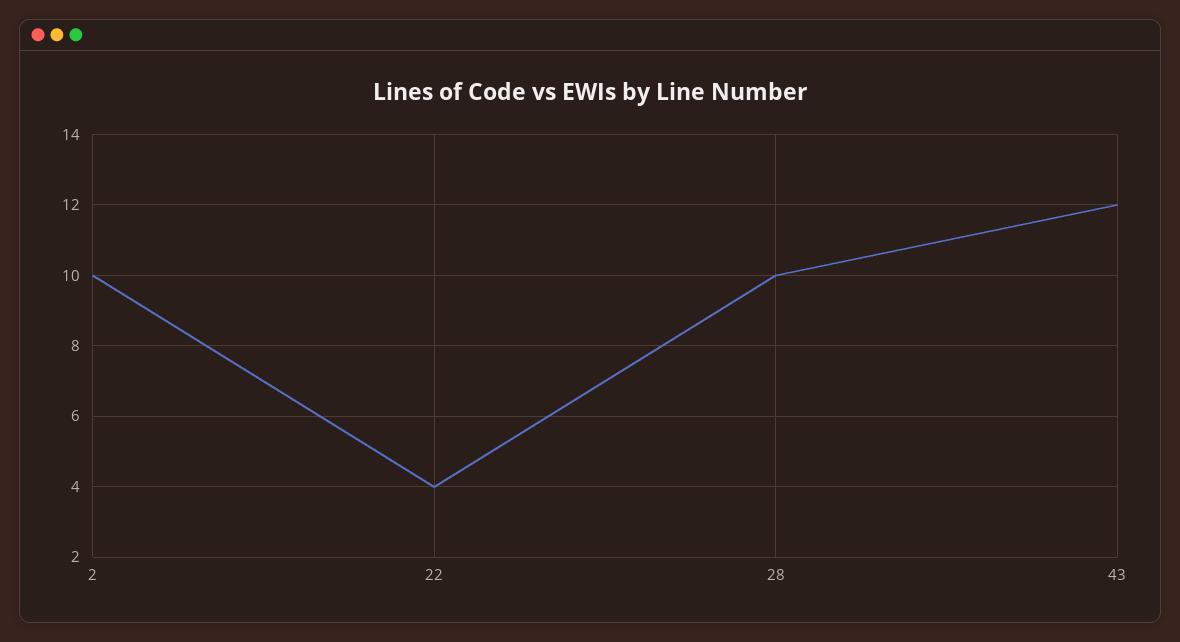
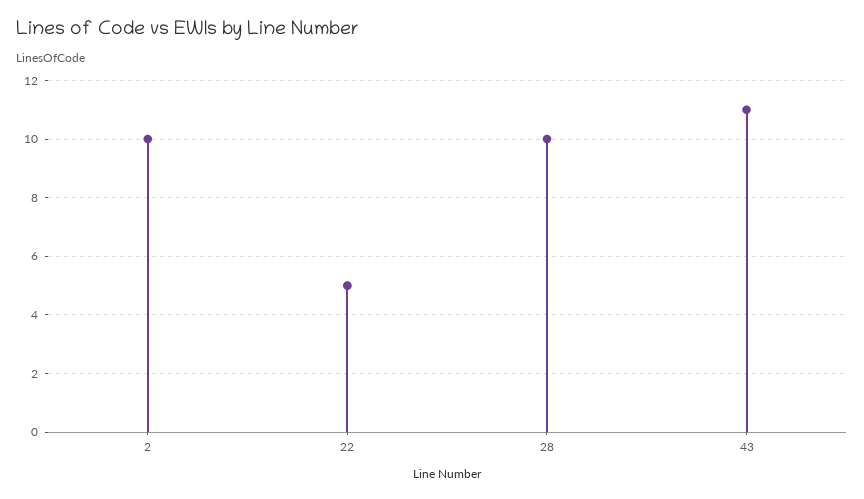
  {
    "2": 10,
-   "22": 4,
+   "22": 5,
    "28": 10,
-   "43": 12
+   "43": 11
  }

